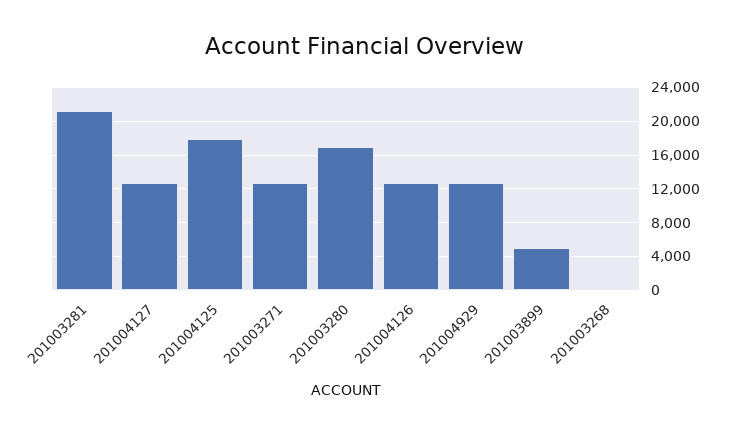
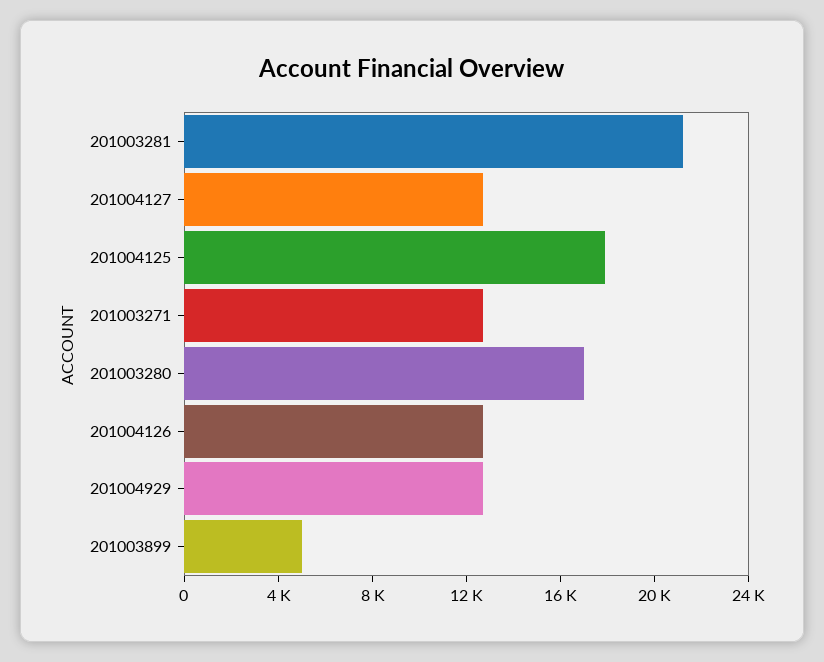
  {
    "201003281": 21000,
    "201004127": 13000,
    "201004125": 18000,
    "201003271": 13000,
    "201003280": 17000,
    "201004126": 13000,
    "201004929": 13000,
-   "201003899": 5000,
+   "201003899": 5000
-   "201003268": 0
  }

